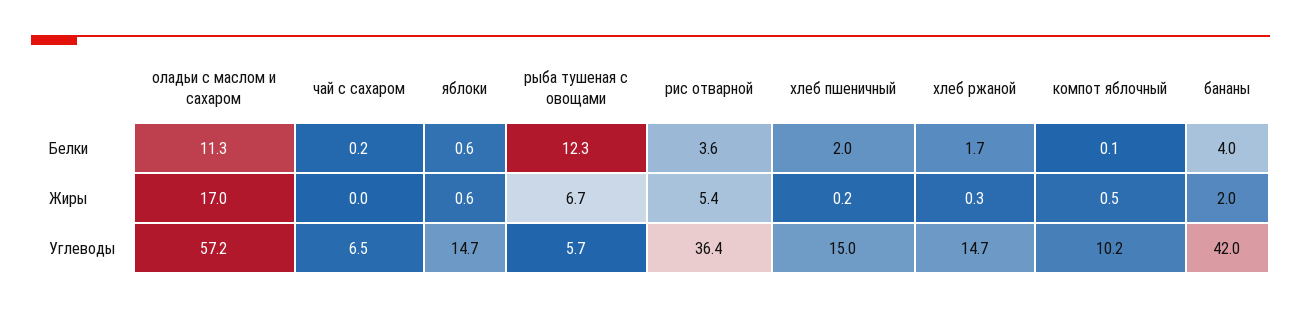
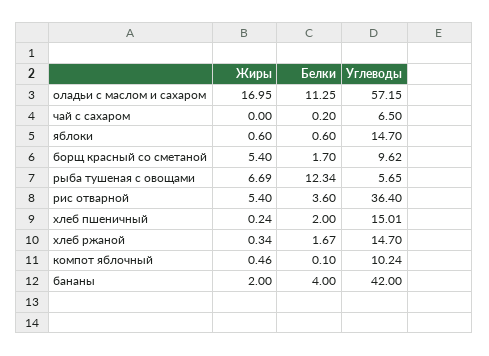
  {
    "оладьи с маслом и сахаром": {
      "Белки": 11.25,
      "Жиры": 16.95,
      "Углеводы": 57.15
    },
    "чай с сахаром": {
      "Белки": 0.2,
      "Жиры": 0,
      "Углеводы": 6.5
    },
    "яблоки": {
      "Белки": 0.6,
      "Жиры": 0.6,
      "Углеводы": 14.7
    },
    "рыба тушеная с овощами": {
      "Белки": 12.34,
      "Жиры": 6.69,
      "Углеводы": 5.65
    },
    "рис отварной": {
      "Белки": 3.6,
      "Жиры": 5.4,
      "Углеводы": 36.4
    },
    "хлеб пшеничный": {
      "Белки": 2,
      "Жиры": 0.24,
      "Углеводы": 15.01
    },
    "хлеб ржаной": {
      "Белки": 1.67,
      "Жиры": 0.34,
      "Углеводы": 14.7
    },
    "компот яблочный": {
      "Белки": 0.1,
      "Жиры": 0.46,
      "Углеводы": 10.24
    },
    "бананы": {
      "Белки": 4,
      "Жиры": 2,
      "Углеводы": 42
-   }
+   },
+   "борщ красный со сметаной": {
+     "Жиры": 5.4,
+     "Белки": 1.7,
+     "Углеводы": 9.62
+   }
  }

